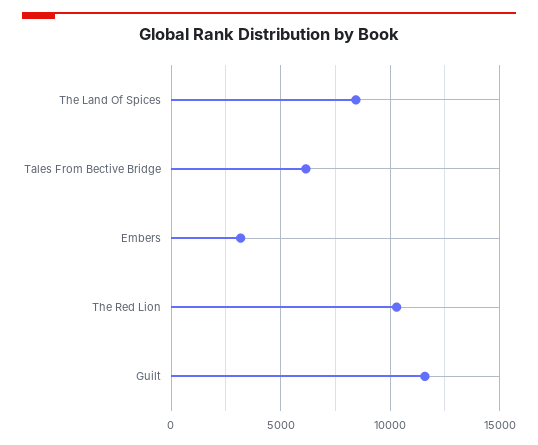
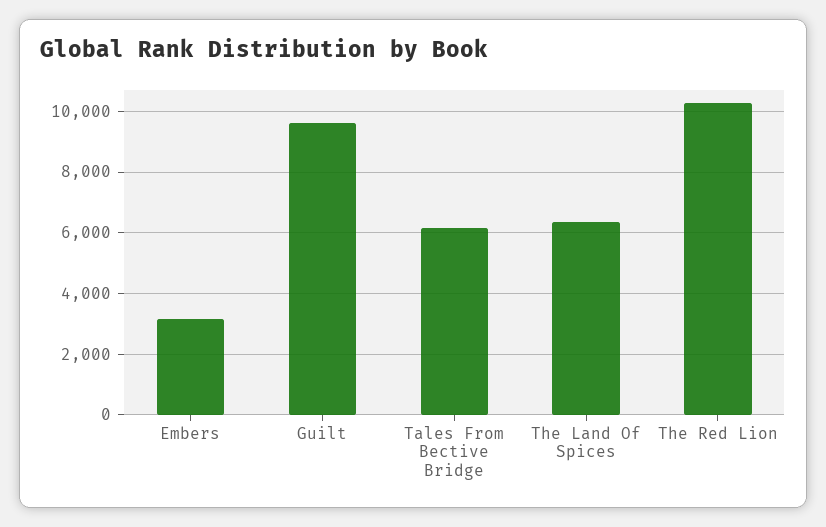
  {
-   "The Land Of Spices": 8500,
+   "The Land Of Spices": 6400,
    "Tales From Bective Bridge": 6200,
    "Embers": 3200,
    "The Red Lion": 10200,
-   "Guilt": 11500
+   "Guilt": 9600
  }

